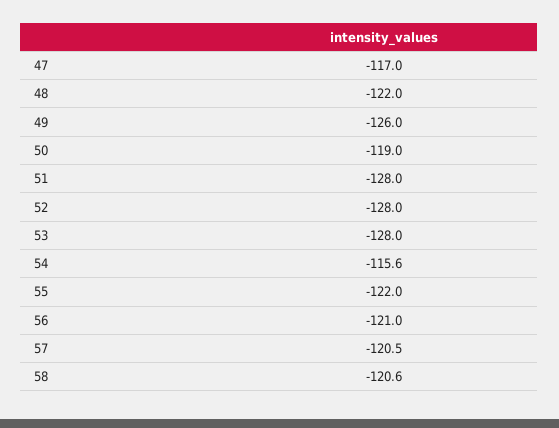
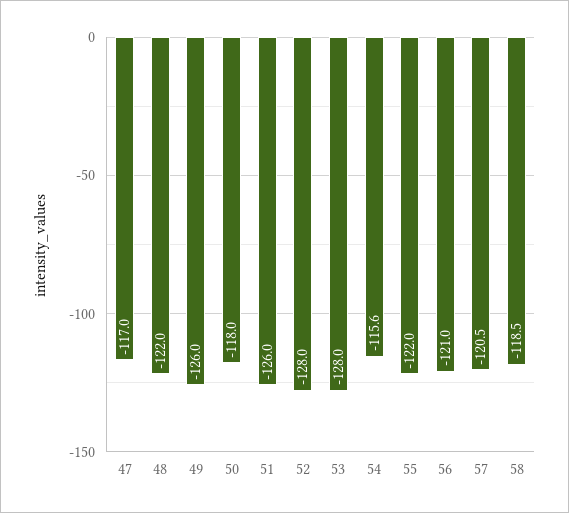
  {
    "47": -117,
    "48": -122,
    "49": -126,
-   "50": -119,
+   "50": -118,
-   "51": -128,
+   "51": -126,
    "52": -128,
    "53": -128,
    "54": -115.6,
    "55": -122,
    "56": -121,
    "57": -120.5,
-   "58": -120.6
+   "58": -118.5
  }

